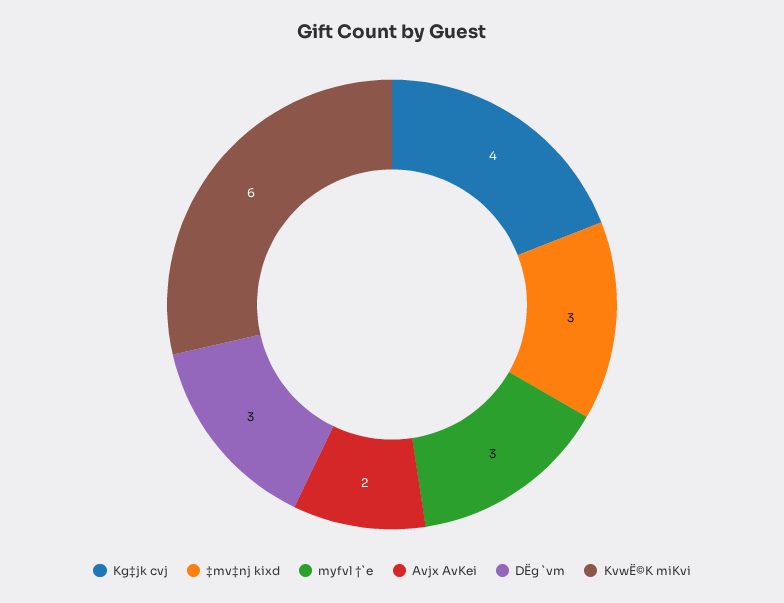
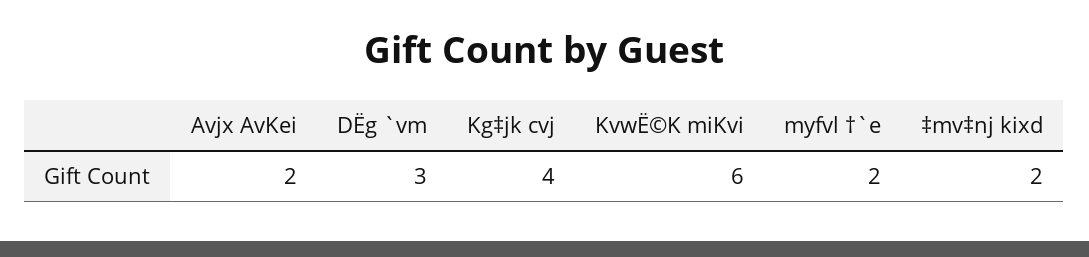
  {
    "Kg‡jk cvj": 4,
-   "‡mv‡nj kixd": 3,
+   "‡mv‡nj kixd": 2,
-   "myfvl †`e": 3,
+   "myfvl †`e": 2,
    "Avjx AvKei": 2,
    "DËg `vm": 3,
    "KvwË©K miKvi": 6
  }

